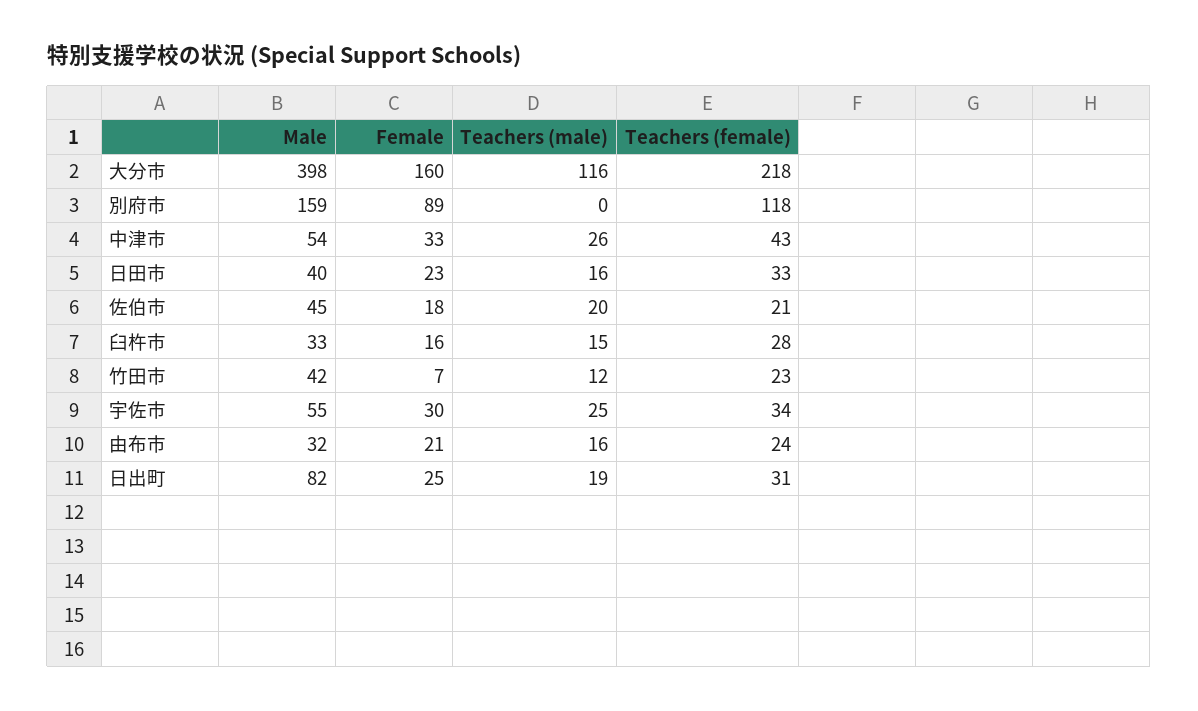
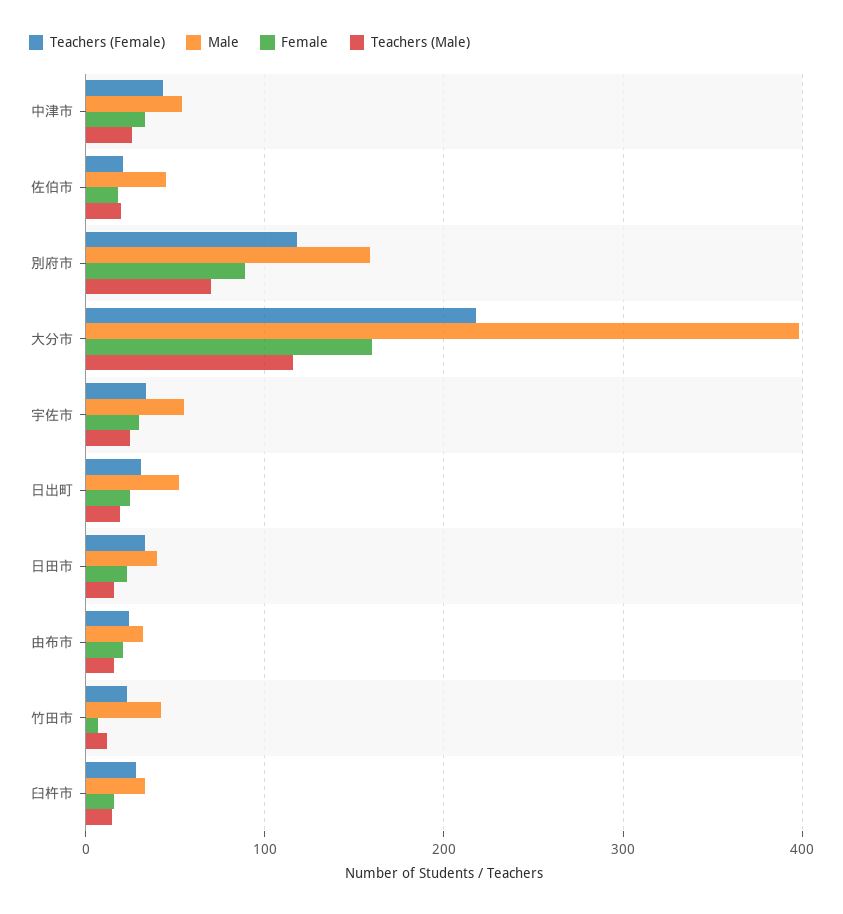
  {
    "Male": {
      "大分市": 398,
      "別府市": 159,
      "中津市": 54,
      "日田市": 40,
      "佐伯市": 45,
      "臼杵市": 33,
      "竹田市": 42,
      "宇佐市": 55,
      "由布市": 32,
-     "日出町": 82
+     "日出町": 50
    },
    "Female": {
      "大分市": 160,
      "別府市": 89,
      "中津市": 33,
      "日田市": 23,
      "佐伯市": 18,
      "臼杵市": 16,
      "竹田市": 7,
      "宇佐市": 30,
      "由布市": 21,
      "日出町": 25
    },
    "Teachers (male)": {
      "大分市": 116,
-     "別府市": 0,
+     "別府市": 70,
      "中津市": 26,
      "日田市": 16,
      "佐伯市": 20,
      "臼杵市": 15,
      "竹田市": 12,
      "宇佐市": 25,
      "由布市": 16,
      "日出町": 19
    },
    "Teachers (female)": {
      "大分市": 218,
      "別府市": 118,
      "中津市": 43,
      "日田市": 33,
      "佐伯市": 21,
      "臼杵市": 28,
      "竹田市": 23,
      "宇佐市": 34,
      "由布市": 24,
      "日出町": 31
    }
  }

